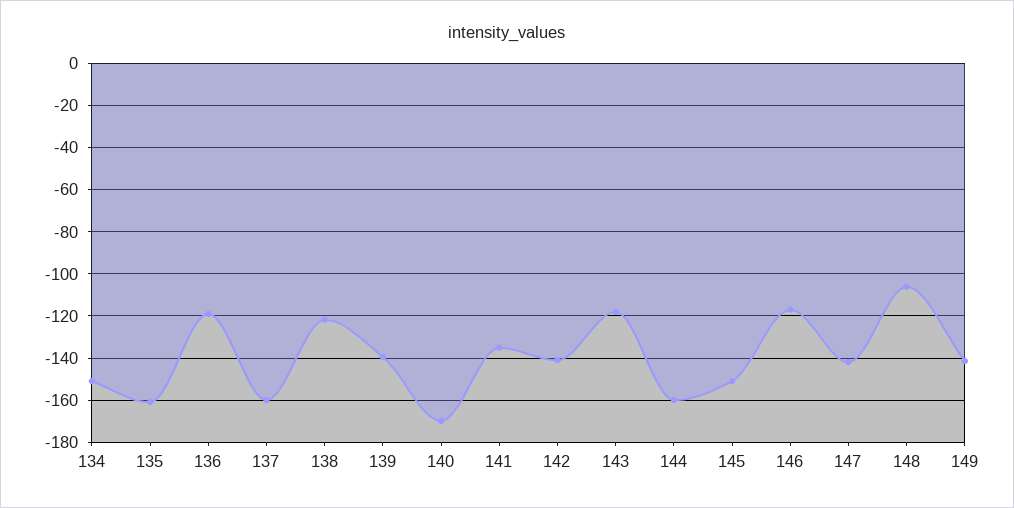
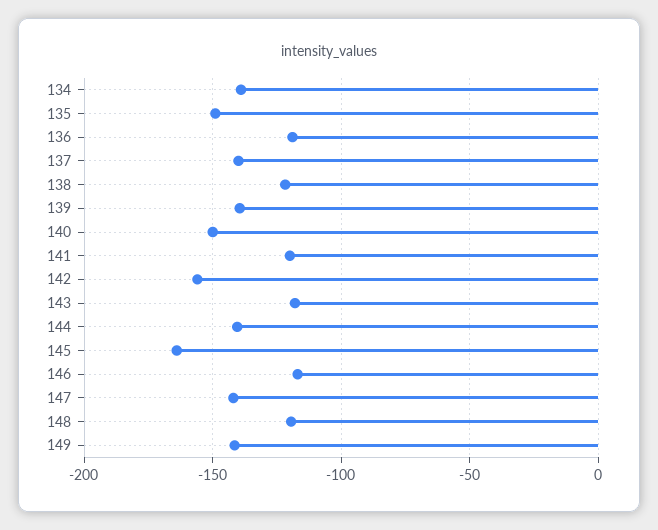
  {
-   "134": -150,
+   "134": -140,
-   "135": -160,
+   "135": -150,
    "136": -120,
-   "137": -160,
+   "137": -140,
    "138": -120,
    "139": -140,
-   "140": -170,
+   "140": -150,
-   "141": -135,
+   "141": -120,
-   "142": -140,
+   "142": -155,
    "143": -120,
-   "144": -160,
+   "144": -140,
-   "145": -150,
+   "145": -165,
    "146": -115,
    "147": -140,
-   "148": -105,
+   "148": -120,
    "149": -140
  }

